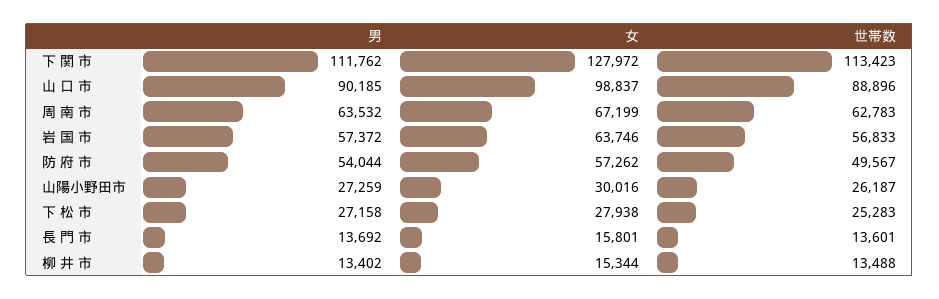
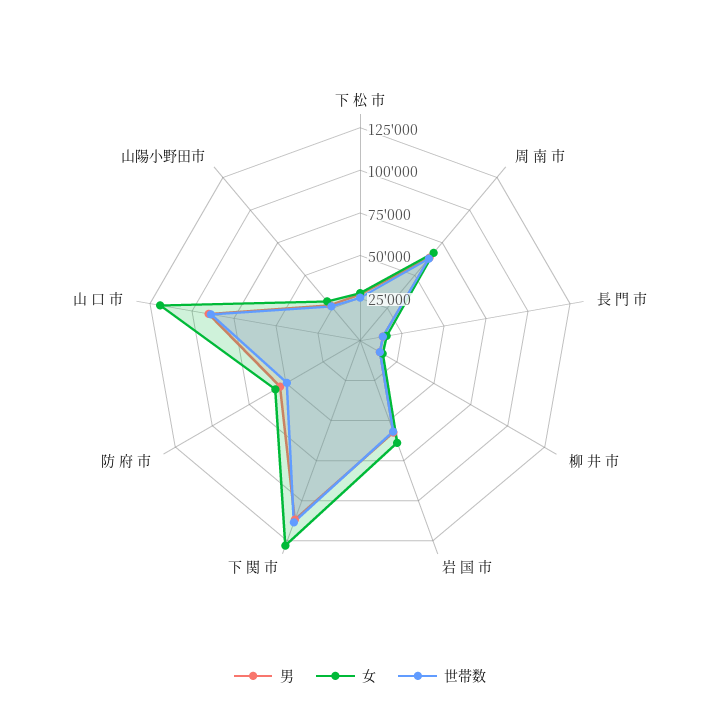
  {
    "男": {
      "下 関 市": 111762,
      "山 口 市": 90185,
      "周 南 市": 63532,
      "岩 国 市": 57372,
      "防 府 市": 54044,
      "山陽小野田市": 27259,
      "下 松 市": 27158,
      "長 門 市": 13692,
      "柳 井 市": 13402
    },
    "女": {
      "下 関 市": 127972,
-     "山 口 市": 98837,
+     "山 口 市": 120000,
      "周 南 市": 67199,
      "岩 国 市": 63746,
      "防 府 市": 57262,
      "山陽小野田市": 30016,
      "下 松 市": 27938,
      "長 門 市": 15801,
      "柳 井 市": 15344
    },
    "世帯数": {
      "下 関 市": 113423,
      "山 口 市": 88896,
      "周 南 市": 62783,
      "岩 国 市": 56833,
      "防 府 市": 49567,
      "山陽小野田市": 26187,
      "下 松 市": 25283,
      "長 門 市": 13601,
      "柳 井 市": 13488
    }
  }

